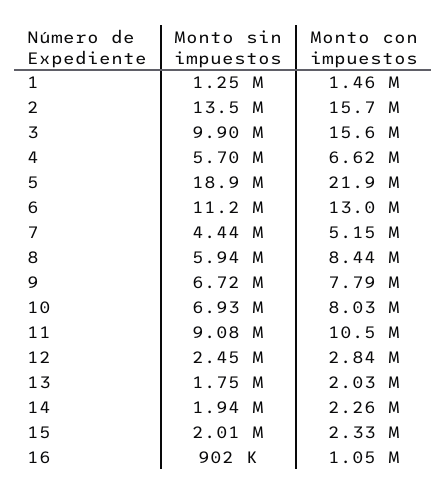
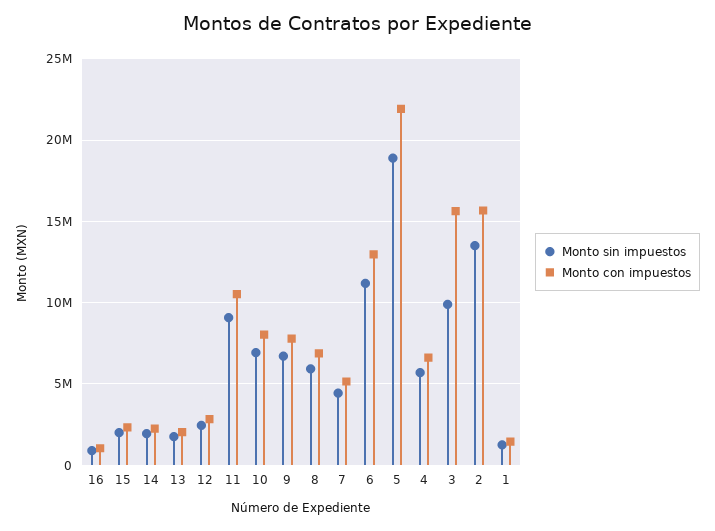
  {
    "Monto sin impuestos": {
      "1": 1250000,
      "2": 13500000,
      "3": 9900000,
      "4": 5700000,
      "5": 18900000,
      "6": 11200000,
      "7": 4440000,
      "8": 5940000,
      "9": 6720000,
      "10": 6930000,
      "11": 9080000,
      "12": 2450000,
      "13": 1750000,
      "14": 1940000,
      "15": 2010000,
      "16": 902000
    },
    "Monto con impuestos": {
      "1": 1460000,
      "2": 15700000,
      "3": 15600000,
      "4": 6620000,
      "5": 21900000,
      "6": 13000000,
      "7": 5150000,
-     "8": 8440000,
+     "8": 7000000,
      "9": 7790000,
      "10": 8030000,
      "11": 10500000,
      "12": 2840000,
      "13": 2030000,
      "14": 2260000,
      "15": 2330000,
      "16": 1050000
    }
  }

